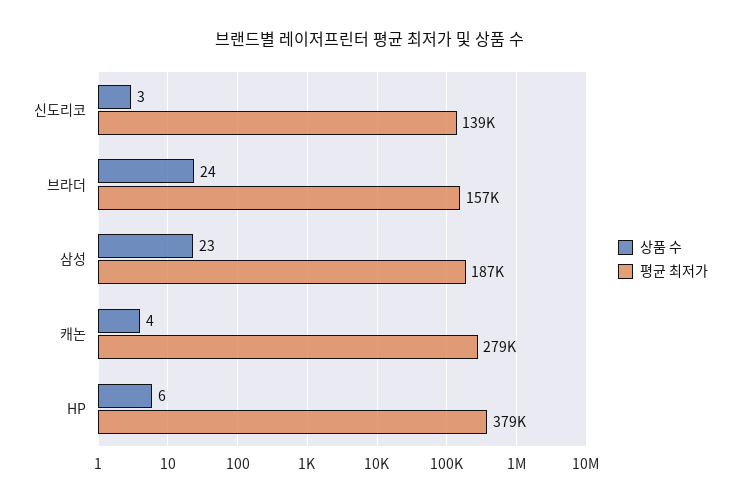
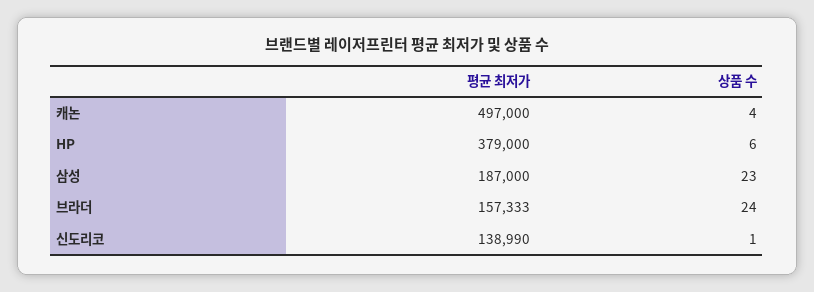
  {
    "상품 수": {
-     "신도리코": 3,
+     "신도리코": 1,
      "브라더": 24,
      "삼성": 23,
      "캐논": 4,
      "HP": 6
    },
    "평균 최저가": {
      "신도리코": 138990,
      "브라더": 157333,
      "삼성": 187000,
-     "캐논": 279000,
+     "캐논": 497000,
      "HP": 379000
    }
  }

